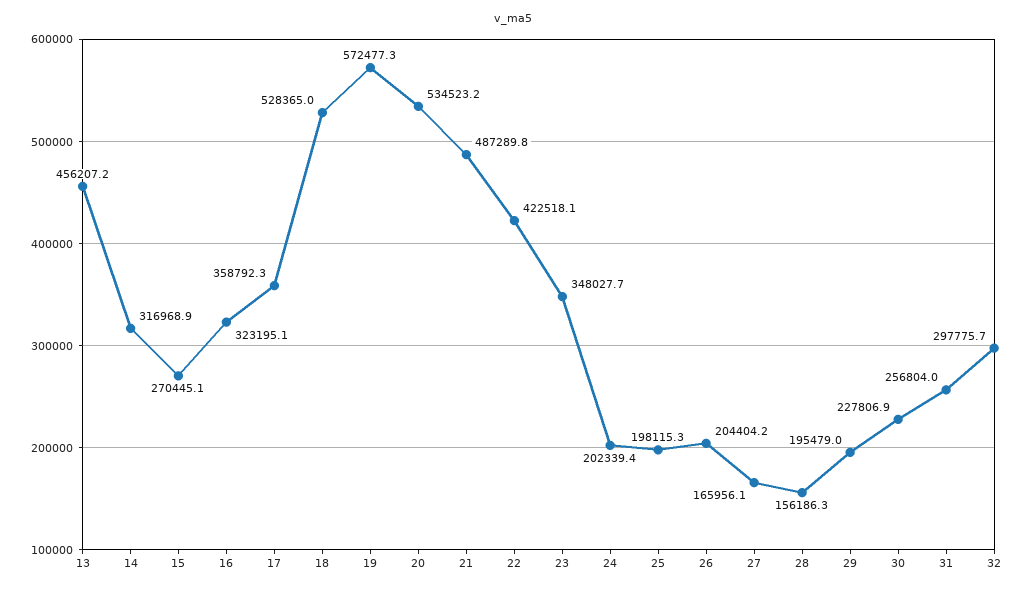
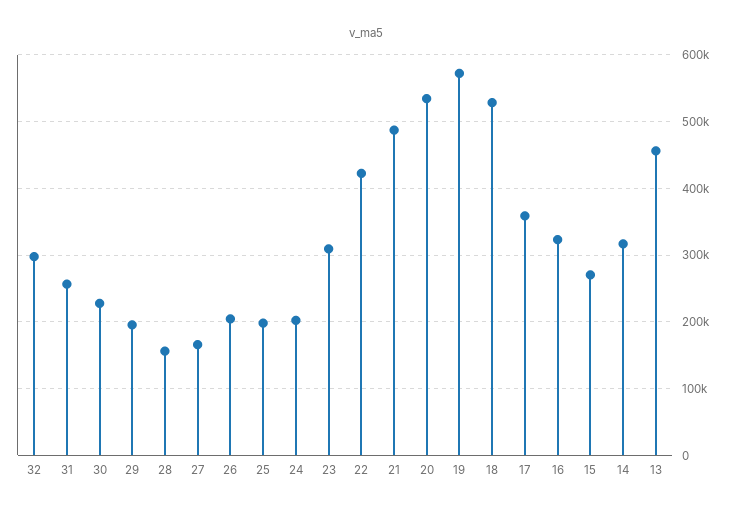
  {
    "13": 456207.2,
    "14": 316968.9,
    "15": 270445.1,
    "16": 323195.1,
    "17": 358792.3,
    "18": 528365,
    "19": 572477.3,
    "20": 534523.2,
    "21": 487289.8,
    "22": 422518.1,
-   "23": 348027.7,
+   "23": 310000,
    "24": 202339.4,
    "25": 198115.3,
    "26": 204404.2,
    "27": 165956.1,
    "28": 156186.3,
    "29": 195479,
    "30": 227806.9,
    "31": 256804,
    "32": 297775.7
  }

